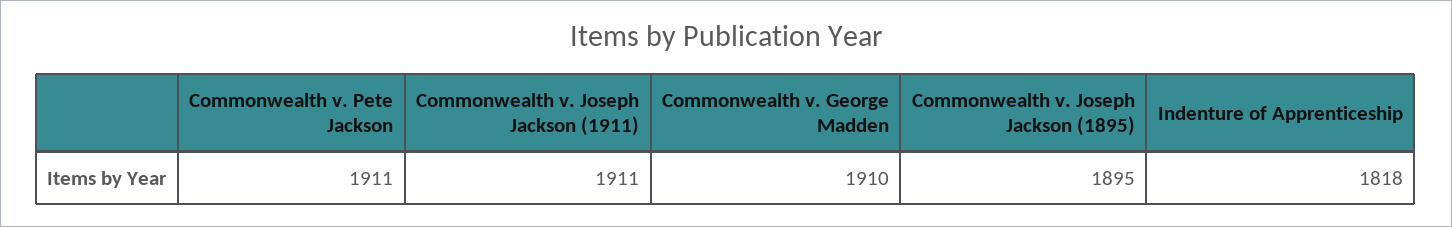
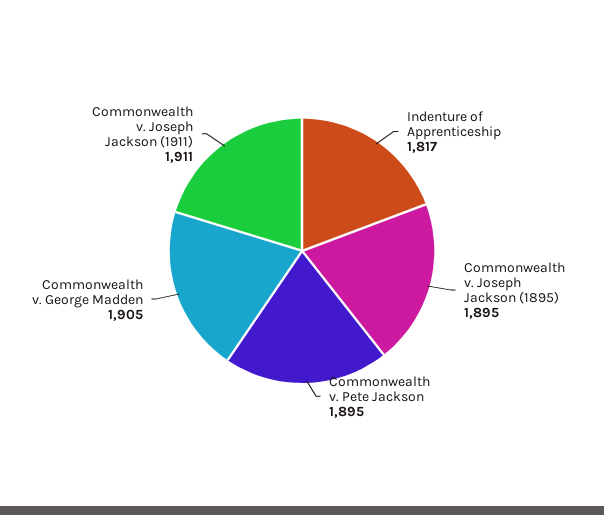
  {
-   "Commonwealth v. Pete Jackson": 1911,
+   "Commonwealth v. Pete Jackson": 1895,
    "Commonwealth v. Joseph Jackson (1911)": 1911,
-   "Commonwealth v. George Madden": 1910,
+   "Commonwealth v. George Madden": 1905,
    "Commonwealth v. Joseph Jackson (1895)": 1895,
-   "Indenture of Apprenticeship": 1818
+   "Indenture of Apprenticeship": 1817
  }

